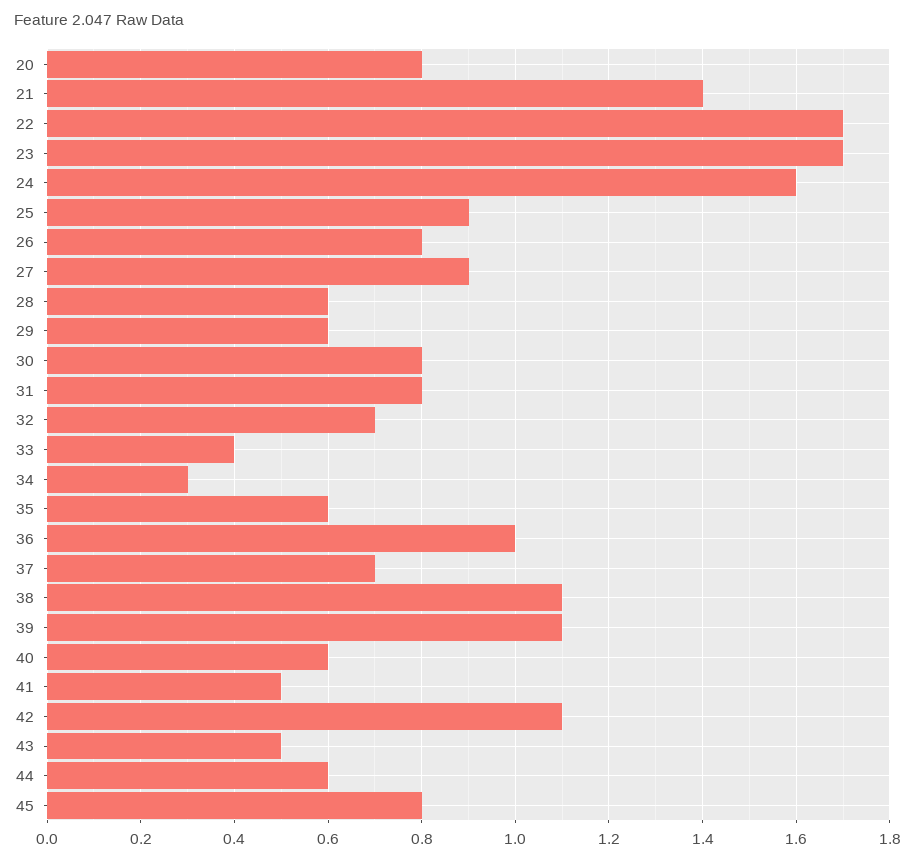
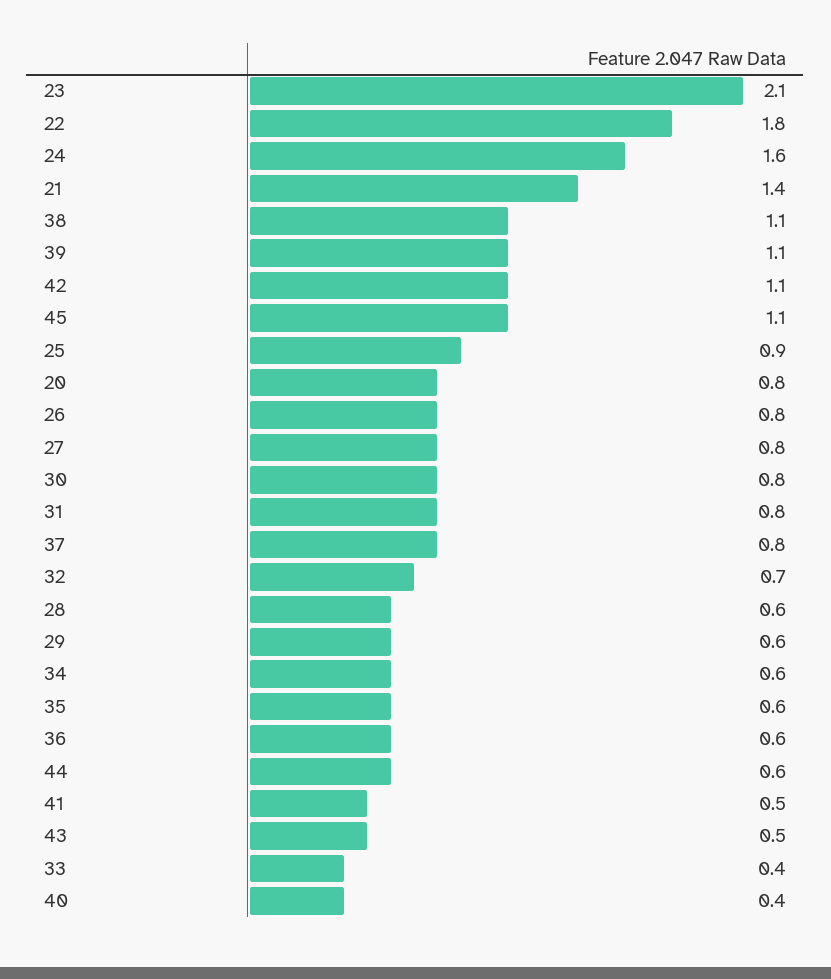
  {
    "20": 0.8,
    "21": 1.4,
-   "22": 1.7,
+   "22": 1.8,
-   "23": 1.7,
+   "23": 2.1,
    "24": 1.6,
    "25": 0.9,
    "26": 0.8,
-   "27": 0.9,
+   "27": 0.8,
    "28": 0.6,
    "29": 0.6,
    "30": 0.8,
    "31": 0.8,
    "32": 0.7,
    "33": 0.4,
-   "34": 0.3,
+   "34": 0.6,
    "35": 0.6,
-   "36": 1,
+   "36": 0.6,
-   "37": 0.7,
+   "37": 0.8,
    "38": 1.1,
    "39": 1.1,
-   "40": 0.6,
+   "40": 0.4,
    "41": 0.5,
    "42": 1.1,
    "43": 0.5,
    "44": 0.6,
-   "45": 0.8
+   "45": 1.1
  }

